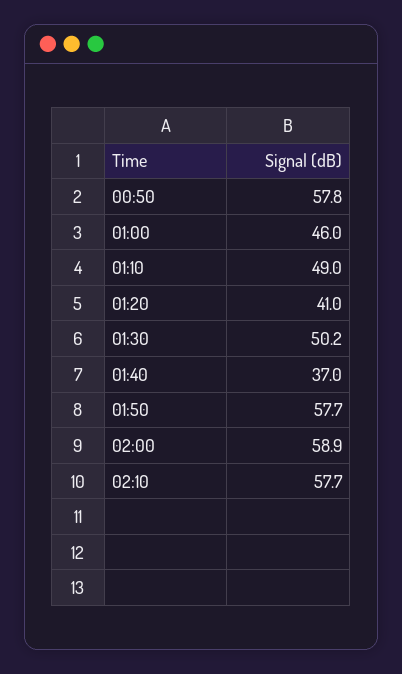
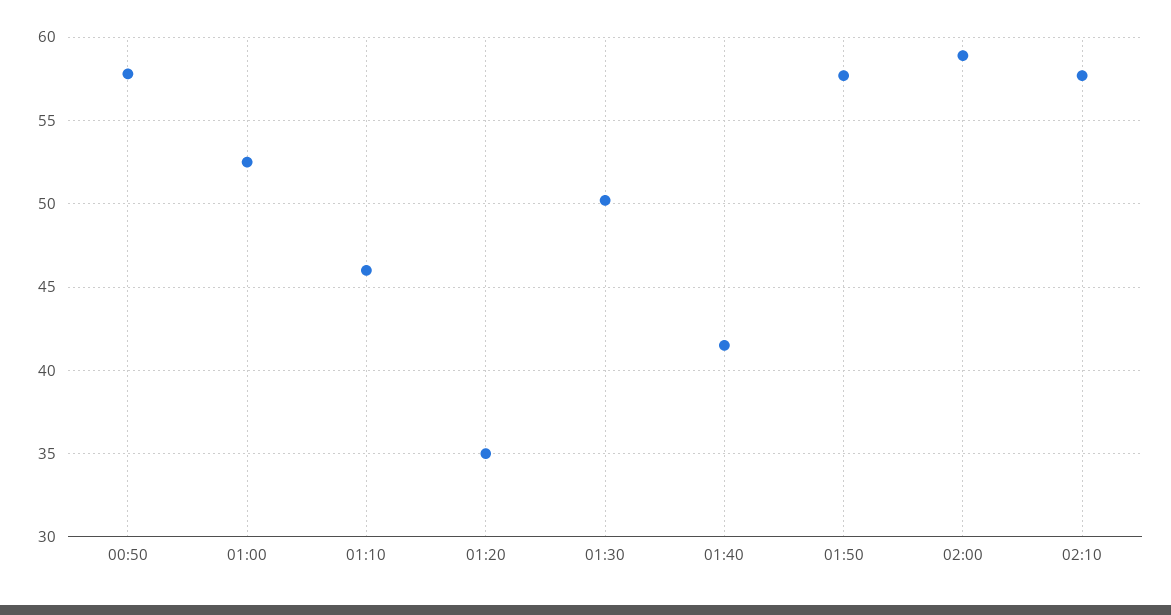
  {
    "00:50": 57.8,
-   "01:00": 46,
+   "01:00": 52.5,
-   "01:10": 49,
+   "01:10": 46,
-   "01:20": 41,
+   "01:20": 35,
    "01:30": 50.2,
-   "01:40": 37,
+   "01:40": 41.5,
    "01:50": 57.7,
    "02:00": 58.9,
    "02:10": 57.7
  }

